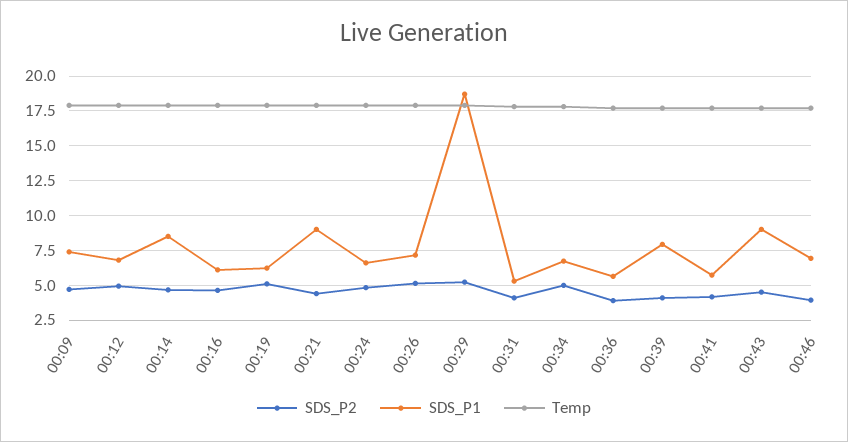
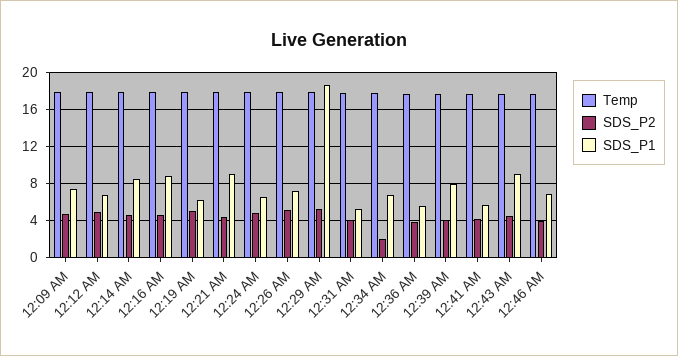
  {
    "SDS_P2": {
      "00:09": 4.5,
      "00:12": 5,
      "00:14": 4.5,
      "00:16": 4.5,
      "00:19": 5,
      "00:21": 4.5,
      "00:24": 5,
      "00:26": 5,
      "00:29": 5,
      "00:31": 4,
-     "00:34": 5,
+     "00:34": 2,
      "00:36": 4,
      "00:39": 4,
      "00:41": 4,
      "00:43": 4.5,
      "00:46": 4
    },
    "SDS_P1": {
      "00:09": 7.5,
      "00:12": 7,
      "00:14": 8.5,
-     "00:16": 6,
+     "00:16": 9,
      "00:19": 6,
      "00:21": 9,
      "00:24": 6.5,
      "00:26": 7,
      "00:29": 18.5,
      "00:31": 5.5,
      "00:34": 6.5,
      "00:36": 5.5,
      "00:39": 8,
      "00:41": 5.5,
      "00:43": 9,
      "00:46": 7
    },
    "Temp": {
      "00:09": 18,
      "00:12": 18,
      "00:14": 18,
      "00:16": 18,
      "00:19": 18,
      "00:21": 18,
      "00:24": 18,
      "00:26": 18,
      "00:29": 18,
      "00:31": 18,
      "00:34": 18,
      "00:36": 17.5,
      "00:39": 17.5,
      "00:41": 17.5,
      "00:43": 17.5,
      "00:46": 17.5
    }
  }

